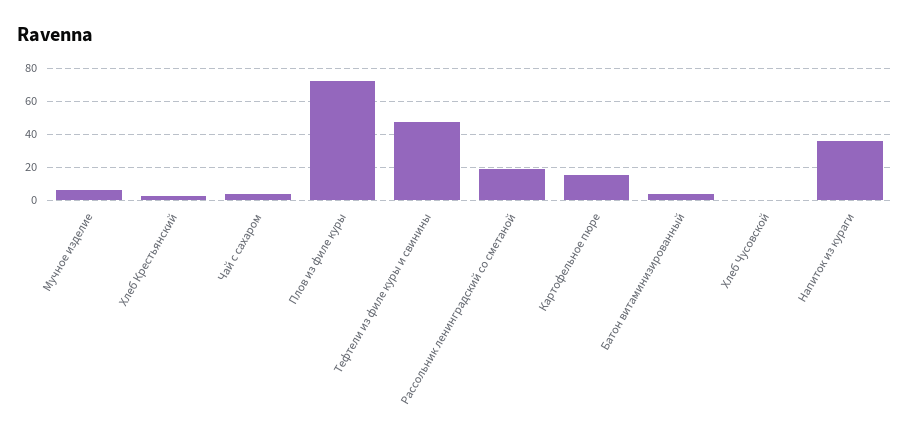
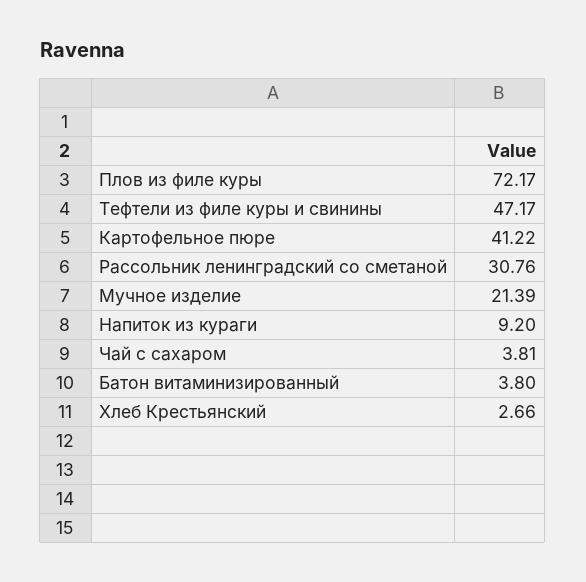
  {
-   "Мучное изделие": 5,
+   "Мучное изделие": 21.39,
    "Хлеб Крестьянский": 2.66,
    "Чай с сахаром": 3.81,
    "Плов из филе куры": 72.17,
    "Тефтели из филе куры и свинины": 47.17,
-   "Рассольник ленинградский со сметаной": 20,
+   "Рассольник ленинградский со сметаной": 30.76,
-   "Картофельное пюре": 15,
+   "Картофельное пюре": 41.22,
    "Батон витаминизированный": 3.8,
-   "Хлеб Чусовской": 0,
-   "Напиток из кураги": 35
+   "Напиток из кураги": 9.2
  }

